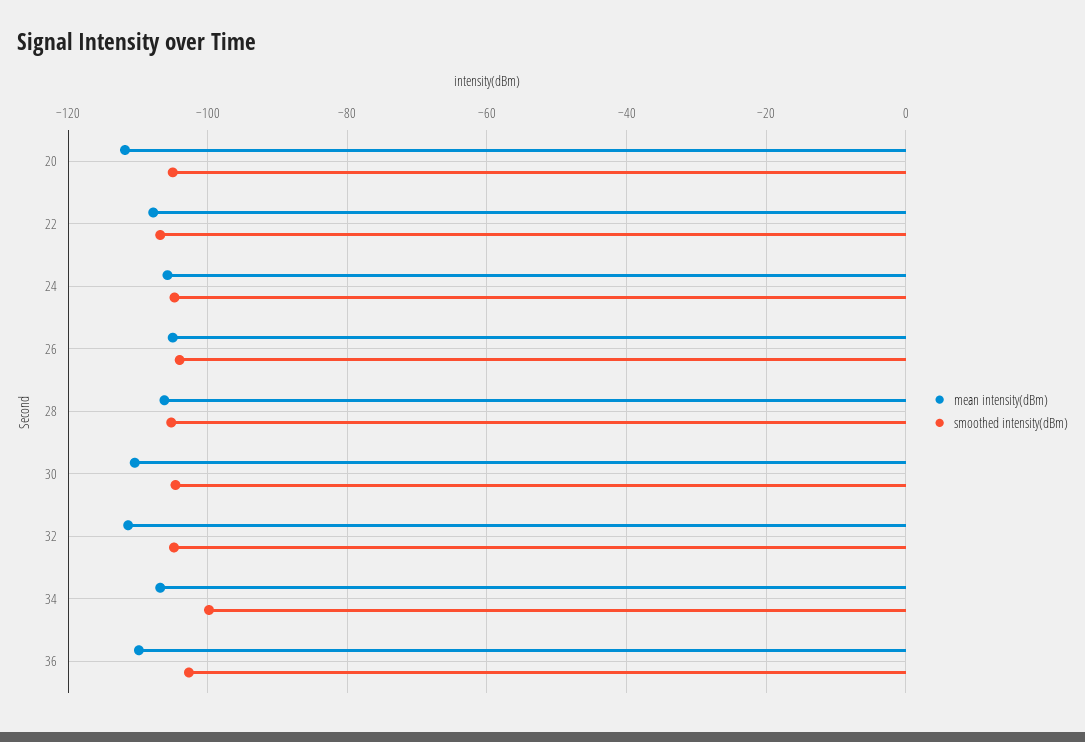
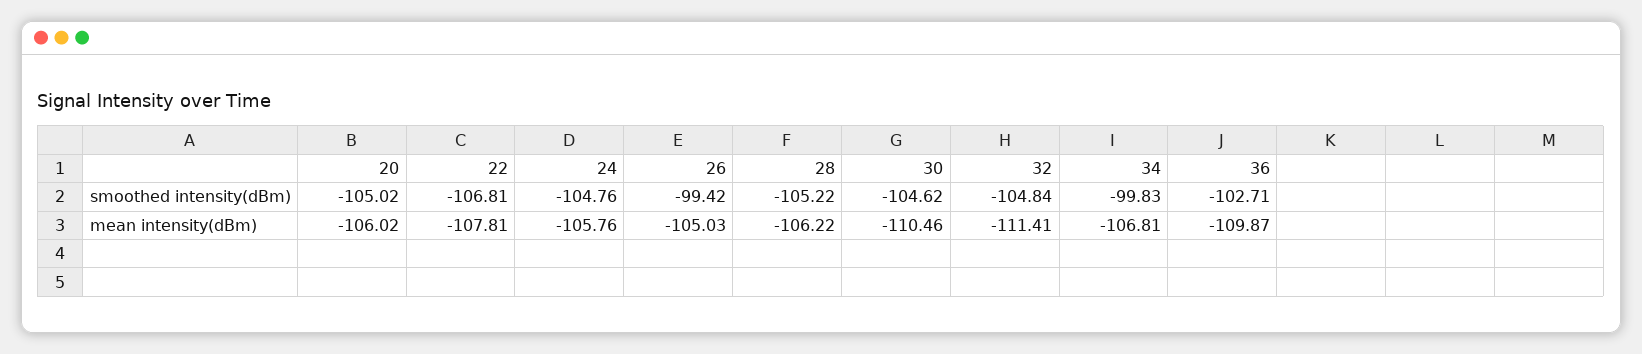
  {
    "mean intensity(dBm)": {
-     "20": -112,
+     "20": -106.02,
      "22": -107.81,
      "24": -105.76,
      "26": -105.03,
      "28": -106.22,
      "30": -110.46,
      "32": -111.41,
      "34": -106.81,
      "36": -109.87
    },
    "smoothed intensity(dBm)": {
      "20": -105.02,
      "22": -106.81,
      "24": -104.76,
-     "26": -104,
+     "26": -99.42,
      "28": -105.22,
      "30": -104.62,
      "32": -104.84,
      "34": -99.83,
      "36": -102.71
    }
  }

